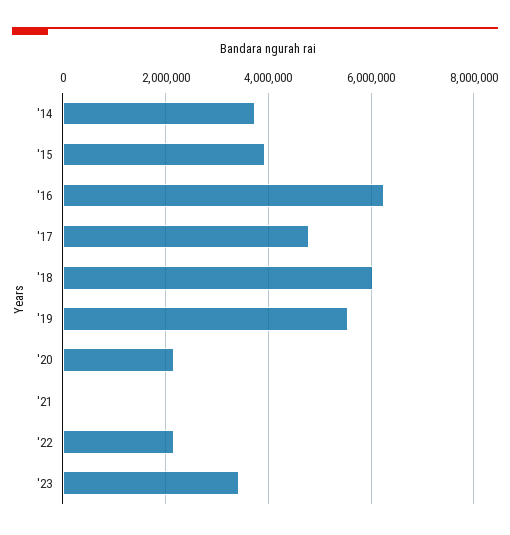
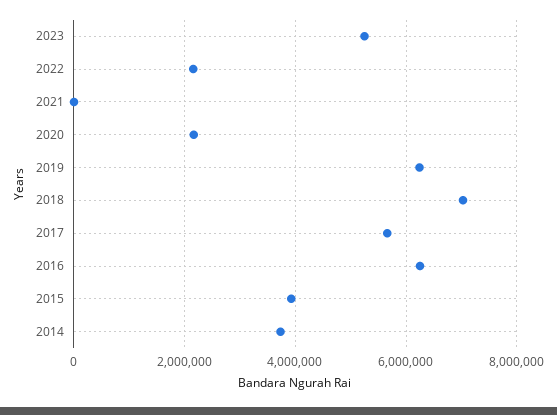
  {
    "'14": 3800000,
    "'15": 4000000,
    "'16": 6200000,
-   "'17": 4800000,
+   "'17": 5600000,
-   "'18": 6000000,
+   "'18": 7000000,
-   "'19": 5600000,
+   "'19": 6200000,
    "'20": 2200000,
    "'21": 0,
    "'22": 2200000,
-   "'23": 3400000
+   "'23": 5200000
  }

